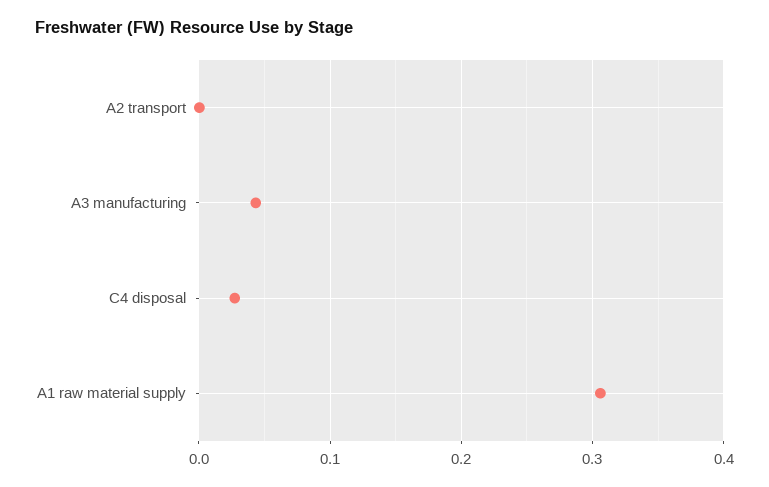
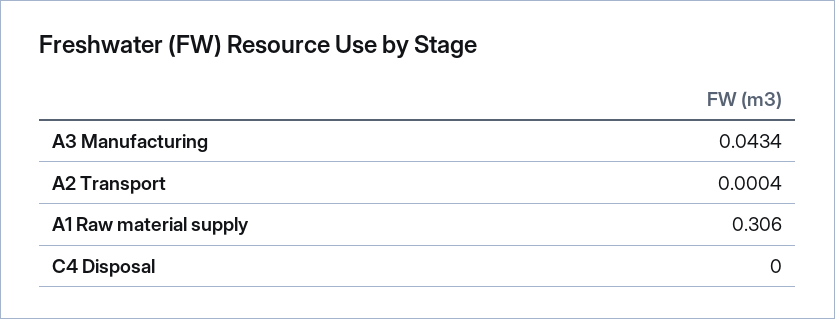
  {
    "A2 transport": 0.0004,
    "A3 manufacturing": 0.0434,
-   "C4 disposal": 0.03,
+   "C4 disposal": 0,
    "A1 raw material supply": 0.306
  }

